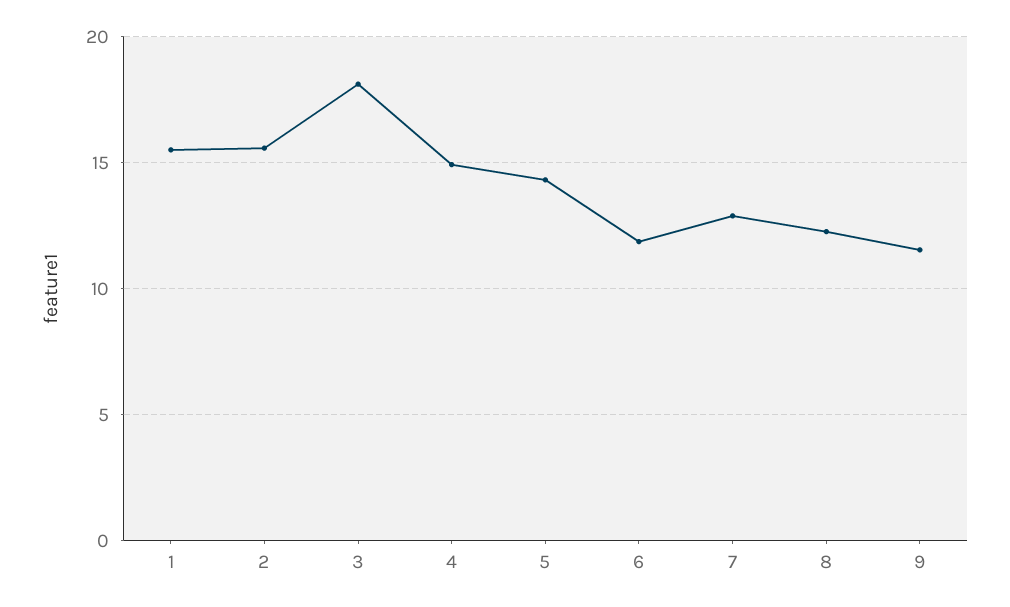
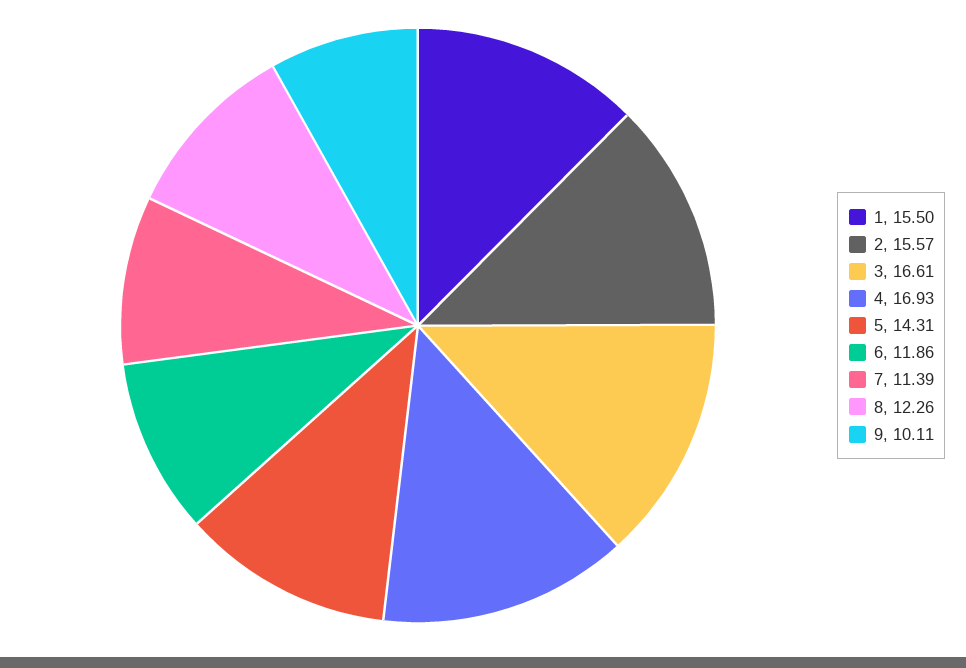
  {
    "1": 15.5,
    "2": 15.57,
-   "3": 18,
+   "3": 16.61,
-   "4": 15,
+   "4": 16.93,
    "5": 14.31,
    "6": 11.86,
-   "7": 13,
+   "7": 11.39,
    "8": 12.26,
-   "9": 11.5
+   "9": 10.11
  }

